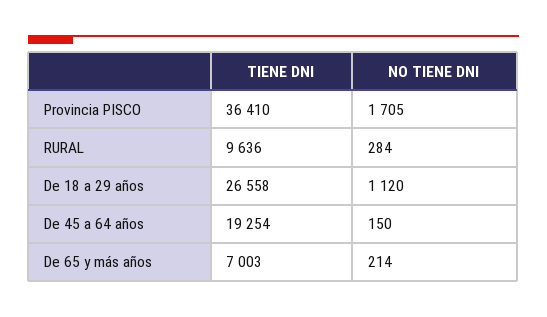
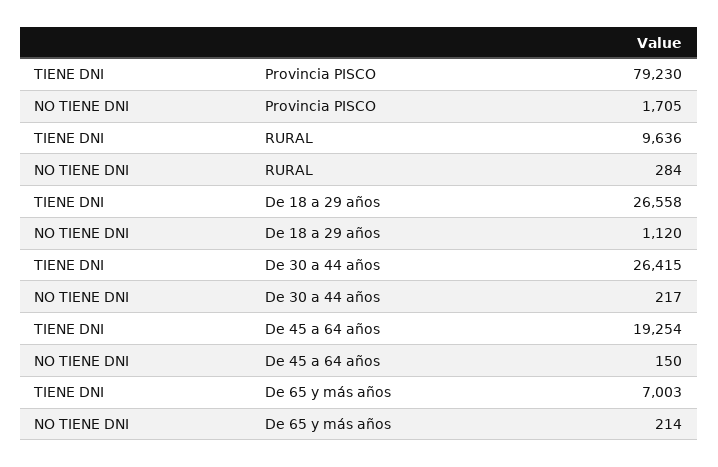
  {
    "TIENE DNI": {
-     "Provincia PISCO": 36410,
+     "Provincia PISCO": 79230,
      "RURAL": 9636,
      "De 18 a 29 años": 26558,
      "De 45 a 64 años": 19254,
-     "De 65 y más años": 7003
+     "De 65 y más años": 7003,
+     "De 30 a 44 años": 26415
    },
    "NO TIENE DNI": {
      "Provincia PISCO": 1705,
      "RURAL": 284,
      "De 18 a 29 años": 1120,
      "De 45 a 64 años": 150,
-     "De 65 y más años": 214
+     "De 65 y más años": 214,
+     "De 30 a 44 años": 217
    }
  }

